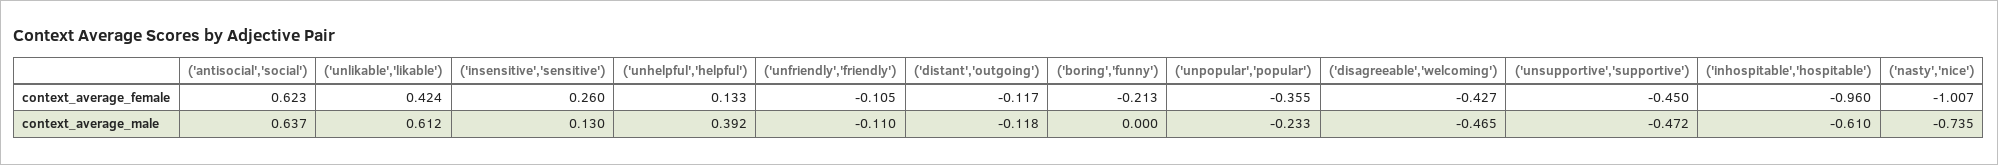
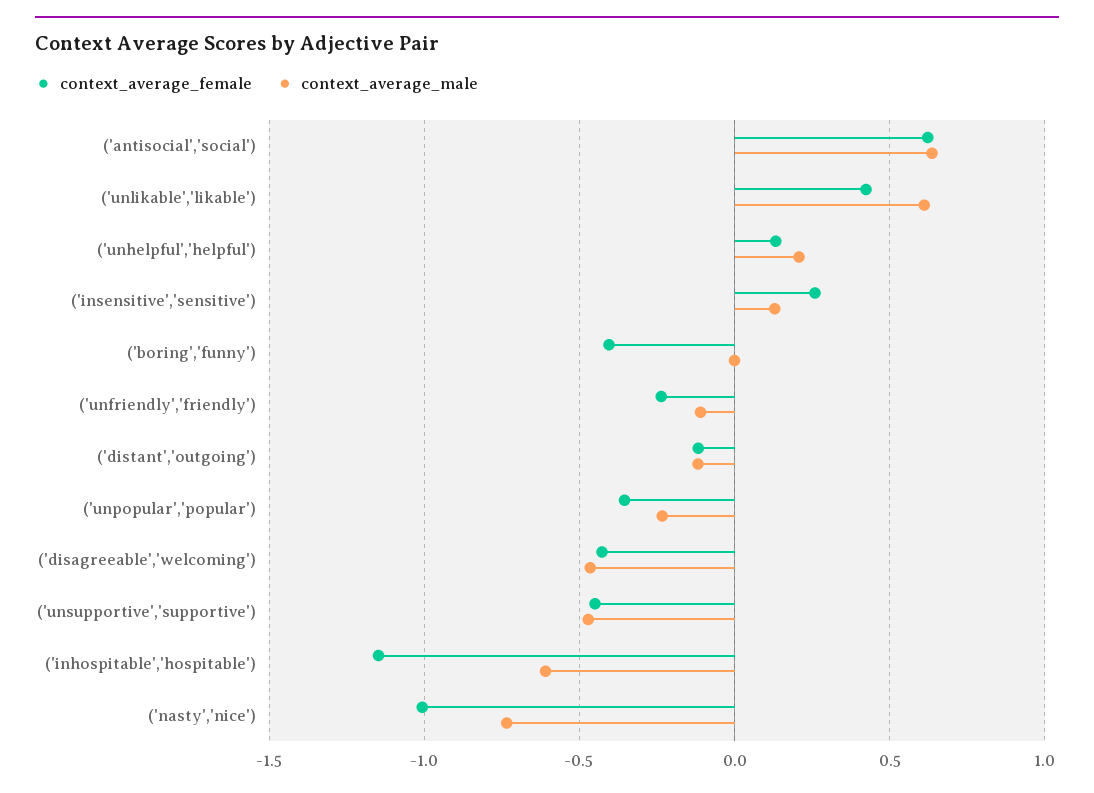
  {
    "context_average_female": {
      "('antisocial','social')": 0.623,
      "('unlikable','likable')": 0.424,
      "('insensitive','sensitive')": 0.26,
      "('unhelpful','helpful')": 0.133,
-     "('unfriendly','friendly')": -0.105,
+     "('unfriendly','friendly')": -0.25,
      "('distant','outgoing')": -0.117,
-     "('boring','funny')": -0.213,
+     "('boring','funny')": -0.4,
      "('unpopular','popular')": -0.355,
      "('disagreeable','welcoming')": -0.427,
      "('unsupportive','supportive')": -0.45,
-     "('inhospitable','hospitable')": -0.96,
+     "('inhospitable','hospitable')": -1.15,
      "('nasty','nice')": -1.007
    },
    "context_average_male": {
      "('antisocial','social')": 0.637,
      "('unlikable','likable')": 0.612,
      "('insensitive','sensitive')": 0.13,
-     "('unhelpful','helpful')": 0.392,
+     "('unhelpful','helpful')": 0.2,
      "('unfriendly','friendly')": -0.11,
      "('distant','outgoing')": -0.118,
      "('boring','funny')": 0,
      "('unpopular','popular')": -0.233,
      "('disagreeable','welcoming')": -0.465,
      "('unsupportive','supportive')": -0.472,
      "('inhospitable','hospitable')": -0.61,
      "('nasty','nice')": -0.735
    }
  }

